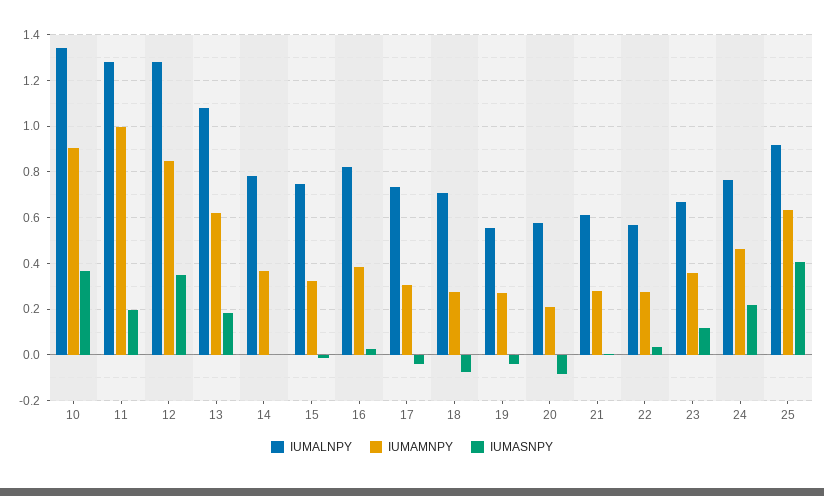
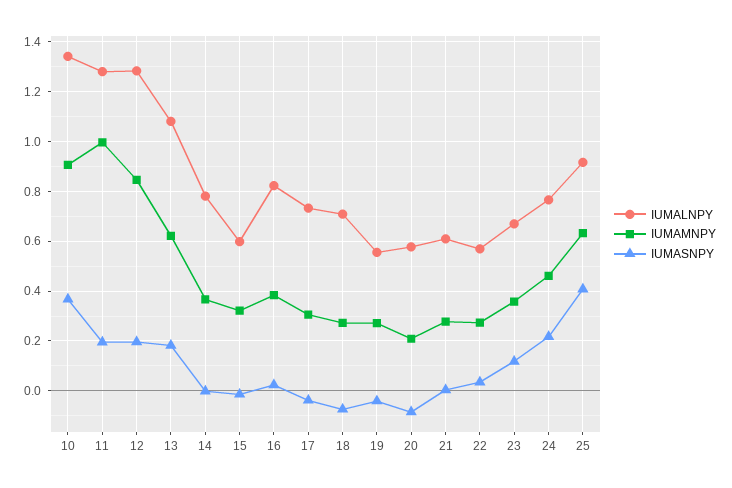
  {
    "IUMALNPY": {
      "10": 1.35,
      "11": 1.275,
      "12": 1.275,
      "13": 1.075,
      "14": 0.775,
-     "15": 0.75,
+     "15": 0.6,
      "16": 0.825,
      "17": 0.725,
      "18": 0.7,
      "19": 0.55,
      "20": 0.575,
      "21": 0.6,
      "22": 0.575,
      "23": 0.675,
      "24": 0.775,
      "25": 0.925
    },
    "IUMAMNPY": {
      "10": 0.9,
      "11": 1,
      "12": 0.85,
      "13": 0.625,
      "14": 0.375,
      "15": 0.325,
      "16": 0.375,
      "17": 0.3,
      "18": 0.275,
      "19": 0.275,
      "20": 0.2,
      "21": 0.275,
      "22": 0.275,
      "23": 0.35,
      "24": 0.45,
      "25": 0.625
    },
    "IUMASNPY": {
      "10": 0.375,
      "11": 0.2,
-     "12": 0.35,
+     "12": 0.2,
      "13": 0.175,
      "14": 0,
      "15": -0.025,
      "16": 0.025,
      "17": -0.05,
      "18": -0.075,
      "19": -0.05,
      "20": -0.075,
      "21": 0,
      "22": 0.025,
      "23": 0.125,
      "24": 0.225,
      "25": 0.4
    }
  }

